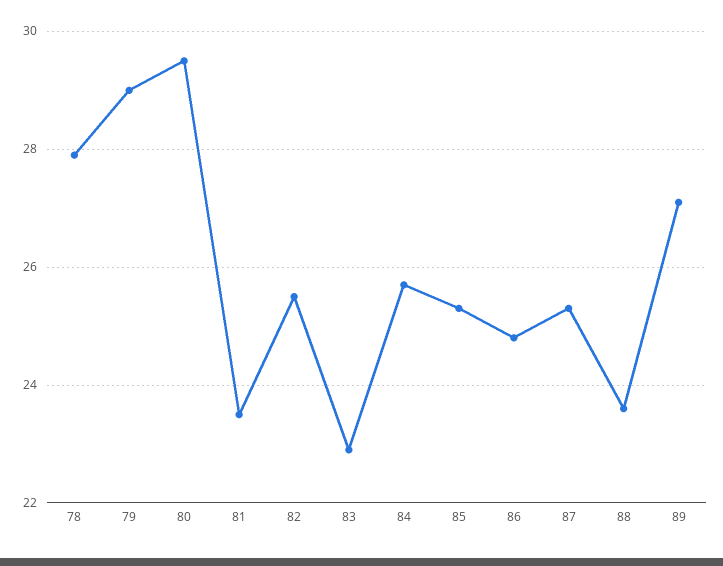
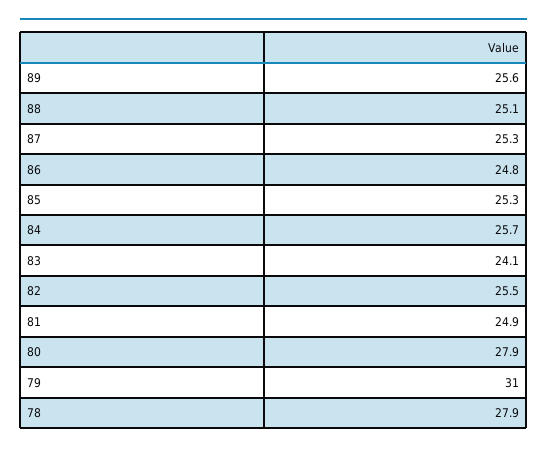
  {
    "78": 27.9,
-   "79": 29,
+   "79": 31,
-   "80": 29.5,
+   "80": 27.9,
-   "81": 23.5,
+   "81": 24.9,
    "82": 25.5,
-   "83": 23,
+   "83": 24.1,
    "84": 25.7,
    "85": 25.3,
    "86": 24.8,
    "87": 25.3,
-   "88": 23.5,
+   "88": 25.1,
-   "89": 27
+   "89": 25.6
  }

